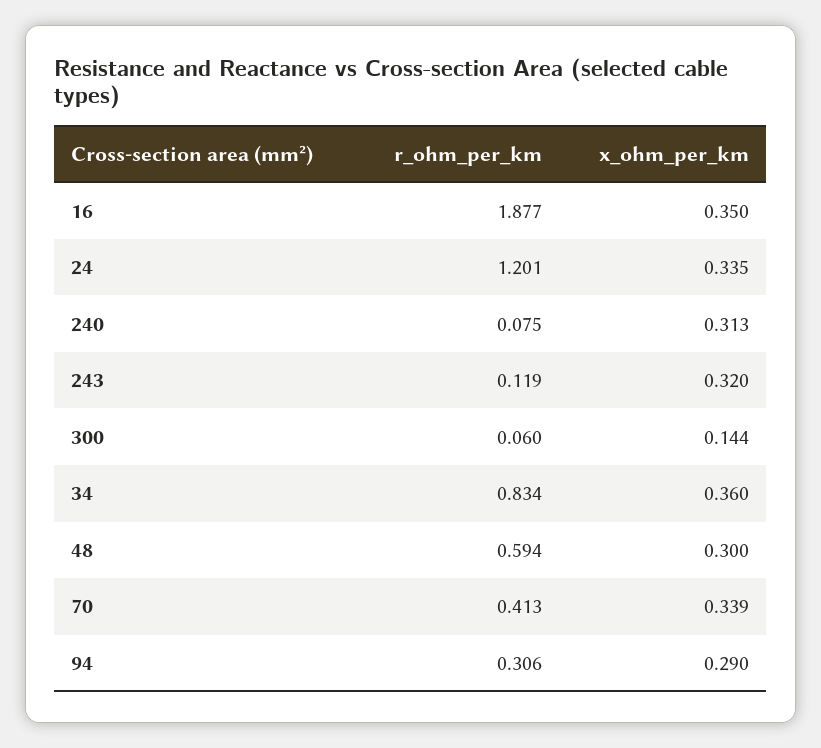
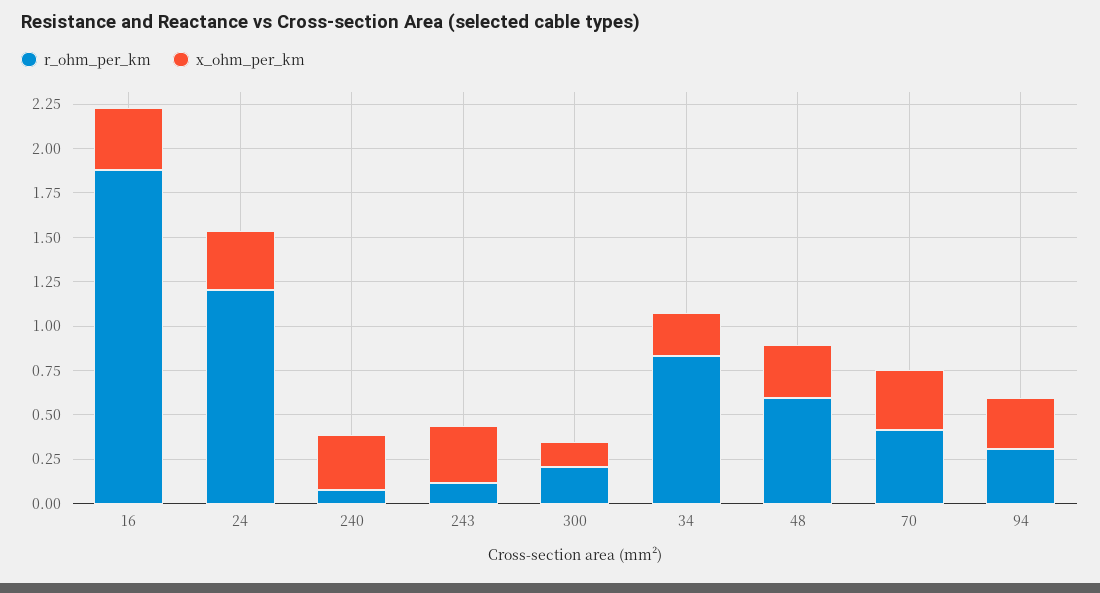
  {
    "r_ohm_per_km": {
      "16": 1.877,
      "24": 1.201,
      "240": 0.075,
      "243": 0.119,
-     "300": 0.06,
+     "300": 0.2,
      "34": 0.834,
      "48": 0.594,
      "70": 0.413,
      "94": 0.306
    },
    "x_ohm_per_km": {
      "16": 0.35,
      "24": 0.335,
      "240": 0.313,
      "243": 0.32,
      "300": 0.144,
-     "34": 0.36,
+     "34": 0.25,
      "48": 0.3,
      "70": 0.339,
      "94": 0.29
    }
  }

